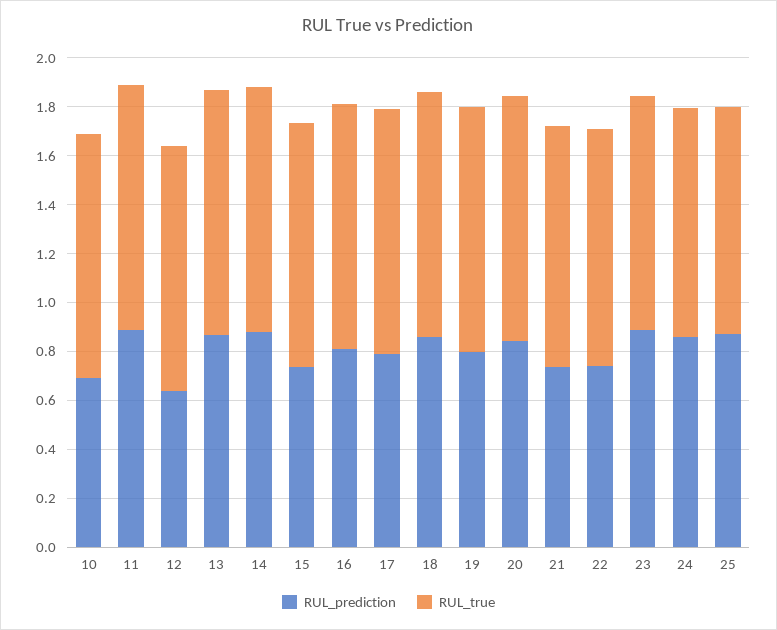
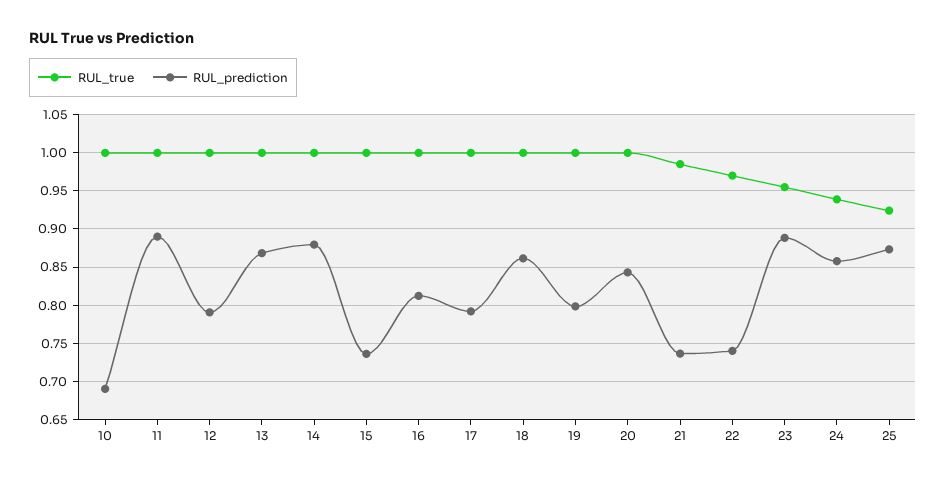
  {
    "RUL_prediction": {
      "10": 0.69,
      "11": 0.89,
-     "12": 0.65,
+     "12": 0.79,
      "13": 0.87,
      "14": 0.88,
      "15": 0.74,
      "16": 0.81,
      "17": 0.79,
      "18": 0.86,
      "19": 0.8,
      "20": 0.84,
      "21": 0.74,
      "22": 0.74,
      "23": 0.89,
      "24": 0.86,
      "25": 0.87
    },
    "RUL_true": {
      "10": 1,
      "11": 1,
      "12": 1,
      "13": 1,
      "14": 1,
      "15": 1,
      "16": 1,
      "17": 1,
      "18": 1,
      "19": 1,
      "20": 1,
      "21": 0.99,
      "22": 0.97,
      "23": 0.96,
      "24": 0.94,
      "25": 0.92
    }
  }

